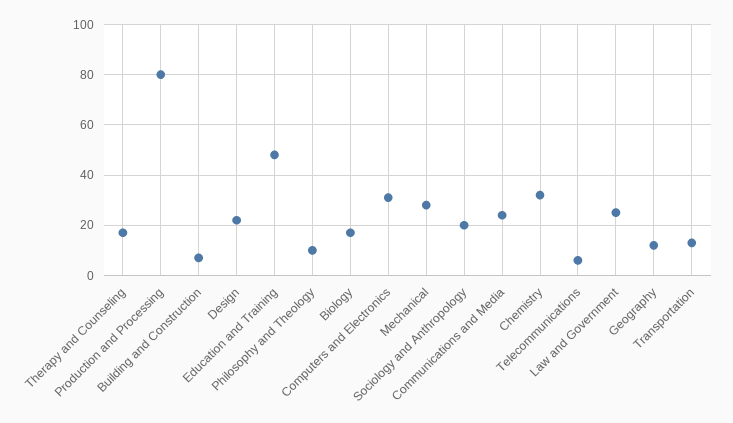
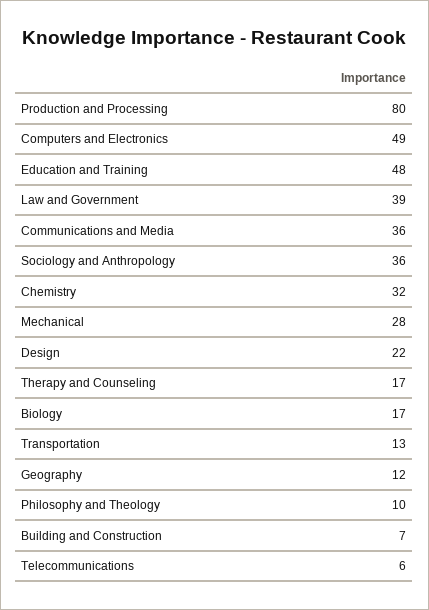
  {
    "Therapy and Counseling": 17,
    "Production and Processing": 80,
    "Building and Construction": 7,
    "Design": 22,
    "Education and Training": 48,
    "Philosophy and Theology": 10,
    "Biology": 17,
-   "Computers and Electronics": 30,
+   "Computers and Electronics": 49,
    "Mechanical": 28,
-   "Sociology and Anthropology": 20,
+   "Sociology and Anthropology": 36,
-   "Communications and Media": 25,
+   "Communications and Media": 36,
    "Chemistry": 32,
    "Telecommunications": 6,
-   "Law and Government": 25,
+   "Law and Government": 39,
    "Geography": 12,
    "Transportation": 13
  }

